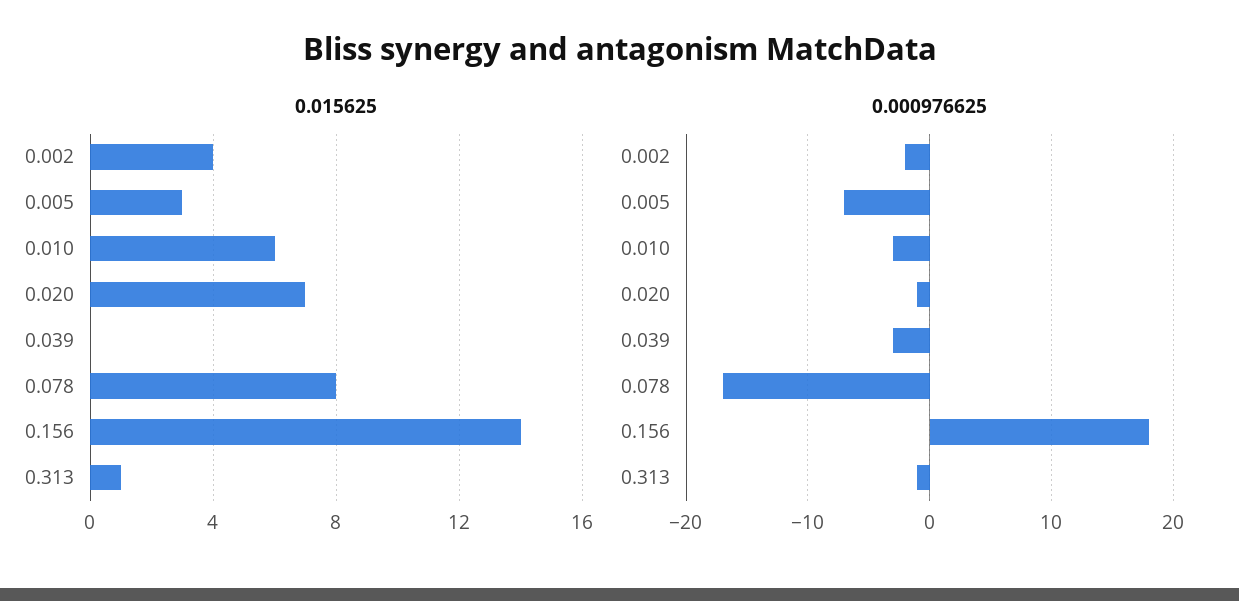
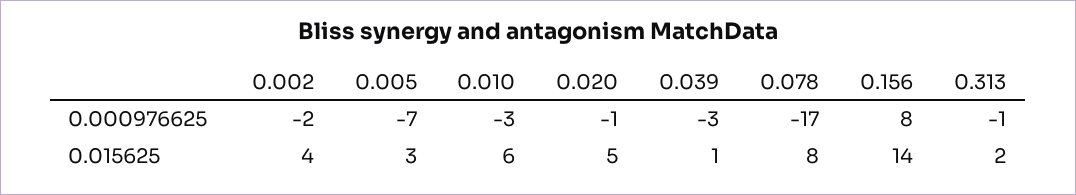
  {
    "0.015625": {
      "0.002": 4,
      "0.005": 3,
      "0.010": 6,
-     "0.020": 7,
+     "0.020": 5,
-     "0.039": 0,
+     "0.039": 1,
      "0.078": 8,
      "0.156": 14,
-     "0.313": 1
+     "0.313": 2
    },
    "0.000976625": {
      "0.002": -2,
      "0.005": -7,
      "0.010": -3,
      "0.020": -1,
      "0.039": -3,
      "0.078": -17,
-     "0.156": 18,
+     "0.156": 8,
      "0.313": -1
    }
  }

